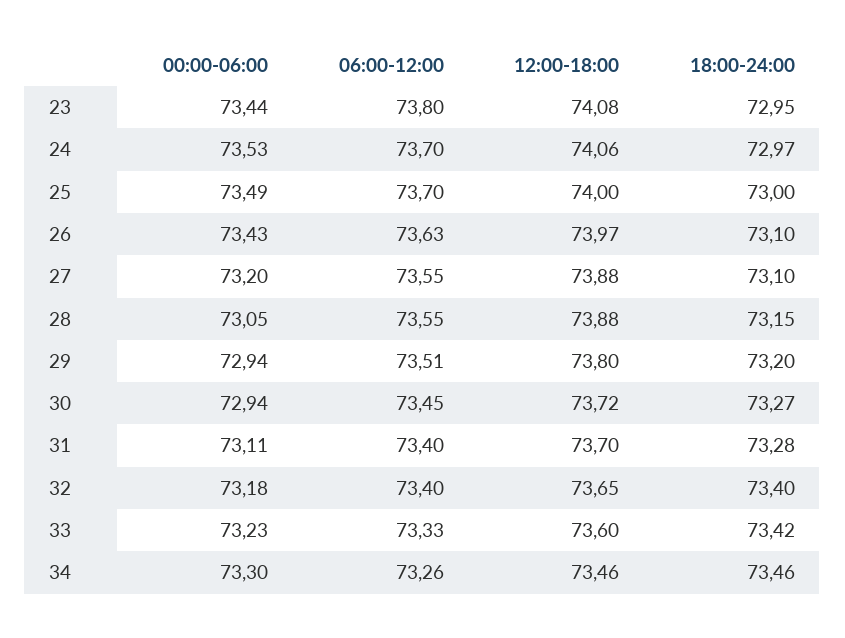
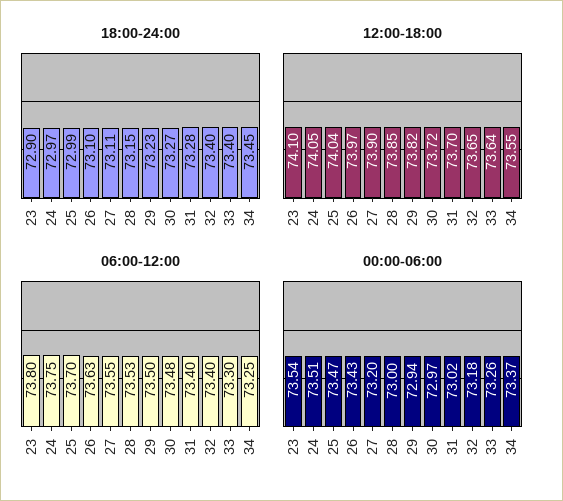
  {
    "00:00-06:00": {
-     "23": 73.44,
+     "23": 73.54,
-     "24": 73.53,
+     "24": 73.51,
-     "25": 73.49,
+     "25": 73.47,
      "26": 73.43,
      "27": 73.2,
-     "28": 73.05,
+     "28": 73,
      "29": 72.94,
-     "30": 72.94,
+     "30": 72.97,
-     "31": 73.11,
+     "31": 73.02,
      "32": 73.18,
-     "33": 73.23,
+     "33": 73.26,
-     "34": 73.3
+     "34": 73.37
    },
    "06:00-12:00": {
      "23": 73.8,
-     "24": 73.7,
+     "24": 73.75,
      "25": 73.7,
      "26": 73.63,
      "27": 73.55,
-     "28": 73.55,
+     "28": 73.53,
-     "29": 73.51,
+     "29": 73.5,
-     "30": 73.45,
+     "30": 73.48,
      "31": 73.4,
      "32": 73.4,
-     "33": 73.33,
+     "33": 73.3,
-     "34": 73.26
+     "34": 73.25
    },
    "12:00-18:00": {
-     "23": 74.08,
+     "23": 74.1,
-     "24": 74.06,
+     "24": 74.05,
-     "25": 74,
+     "25": 74.04,
      "26": 73.97,
-     "27": 73.88,
+     "27": 73.9,
-     "28": 73.88,
+     "28": 73.85,
-     "29": 73.8,
+     "29": 73.82,
      "30": 73.72,
      "31": 73.7,
      "32": 73.65,
-     "33": 73.6,
+     "33": 73.64,
-     "34": 73.46
+     "34": 73.55
    },
    "18:00-24:00": {
-     "23": 72.95,
+     "23": 72.9,
      "24": 72.97,
-     "25": 73,
+     "25": 72.99,
      "26": 73.1,
-     "27": 73.1,
+     "27": 73.11,
      "28": 73.15,
-     "29": 73.2,
+     "29": 73.23,
      "30": 73.27,
      "31": 73.28,
      "32": 73.4,
-     "33": 73.42,
+     "33": 73.4,
-     "34": 73.46
+     "34": 73.45
    }
  }

